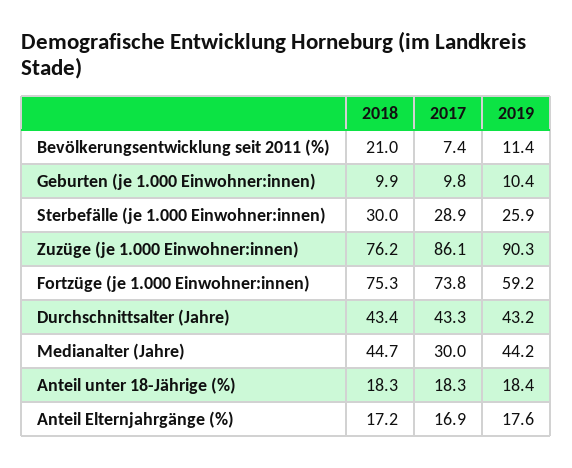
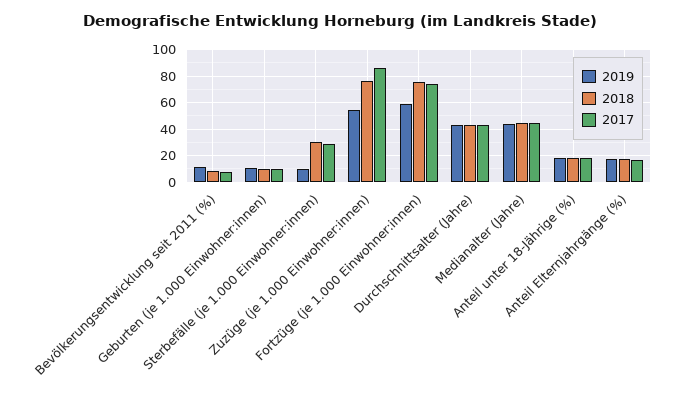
  {
    "2018": {
-     "Bevölkerungsentwicklung seit 2011 (%)": 21,
+     "Bevölkerungsentwicklung seit 2011 (%)": 10,
      "Geburten (je 1.000 Einwohner:innen)": 9.9,
      "Sterbefälle (je 1.000 Einwohner:innen)": 30,
      "Zuzüge (je 1.000 Einwohner:innen)": 76.2,
      "Fortzüge (je 1.000 Einwohner:innen)": 75.3,
      "Durchschnittsalter (Jahre)": 43.4,
      "Medianalter (Jahre)": 44.7,
      "Anteil unter 18-Jährige (%)": 18.3,
      "Anteil Elternjahrgänge (%)": 17.2
    },
    "2017": {
      "Bevölkerungsentwicklung seit 2011 (%)": 7.4,
      "Geburten (je 1.000 Einwohner:innen)": 9.8,
      "Sterbefälle (je 1.000 Einwohner:innen)": 28.9,
      "Zuzüge (je 1.000 Einwohner:innen)": 86.1,
      "Fortzüge (je 1.000 Einwohner:innen)": 73.8,
      "Durchschnittsalter (Jahre)": 43.3,
-     "Medianalter (Jahre)": 30,
+     "Medianalter (Jahre)": 45,
      "Anteil unter 18-Jährige (%)": 18.3,
      "Anteil Elternjahrgänge (%)": 16.9
    },
    "2019": {
      "Bevölkerungsentwicklung seit 2011 (%)": 11.4,
      "Geburten (je 1.000 Einwohner:innen)": 10.4,
-     "Sterbefälle (je 1.000 Einwohner:innen)": 25.9,
+     "Sterbefälle (je 1.000 Einwohner:innen)": 10,
-     "Zuzüge (je 1.000 Einwohner:innen)": 90.3,
+     "Zuzüge (je 1.000 Einwohner:innen)": 55,
      "Fortzüge (je 1.000 Einwohner:innen)": 59.2,
      "Durchschnittsalter (Jahre)": 43.2,
      "Medianalter (Jahre)": 44.2,
      "Anteil unter 18-Jährige (%)": 18.4,
      "Anteil Elternjahrgänge (%)": 17.6
    }
  }

